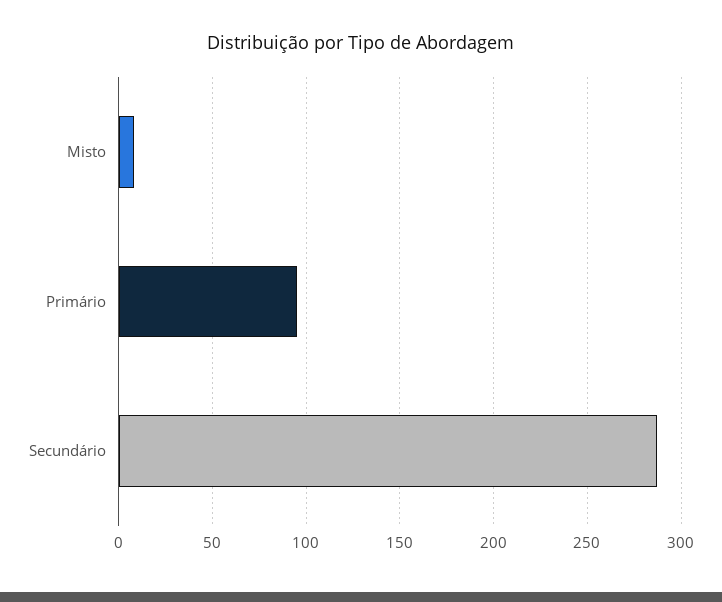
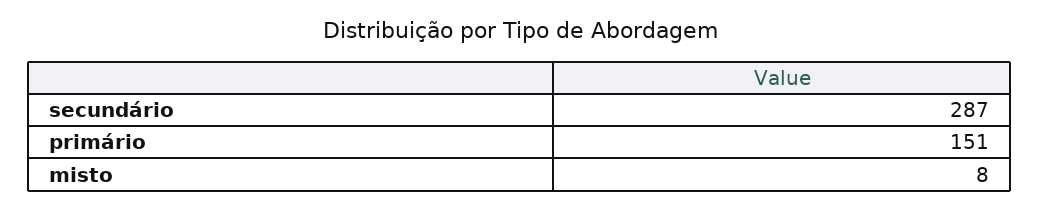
  {
    "Misto": 8,
-   "Primário": 95,
+   "Primário": 151,
    "Secundário": 287
  }

